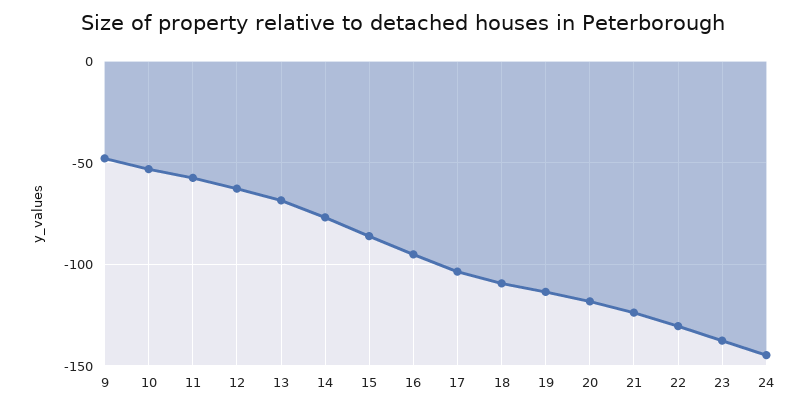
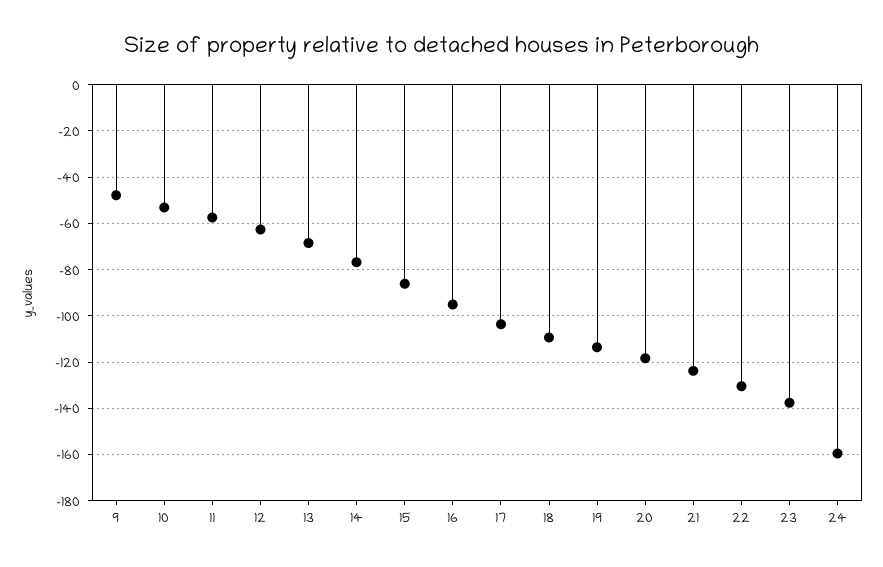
  {
    "9": -50,
    "10": -55,
    "11": -55,
    "12": -65,
    "13": -70,
    "14": -75,
    "15": -85,
    "16": -95,
    "17": -105,
    "18": -110,
    "19": -115,
    "20": -120,
    "21": -125,
    "22": -130,
    "23": -140,
-   "24": -145
+   "24": -160
  }

